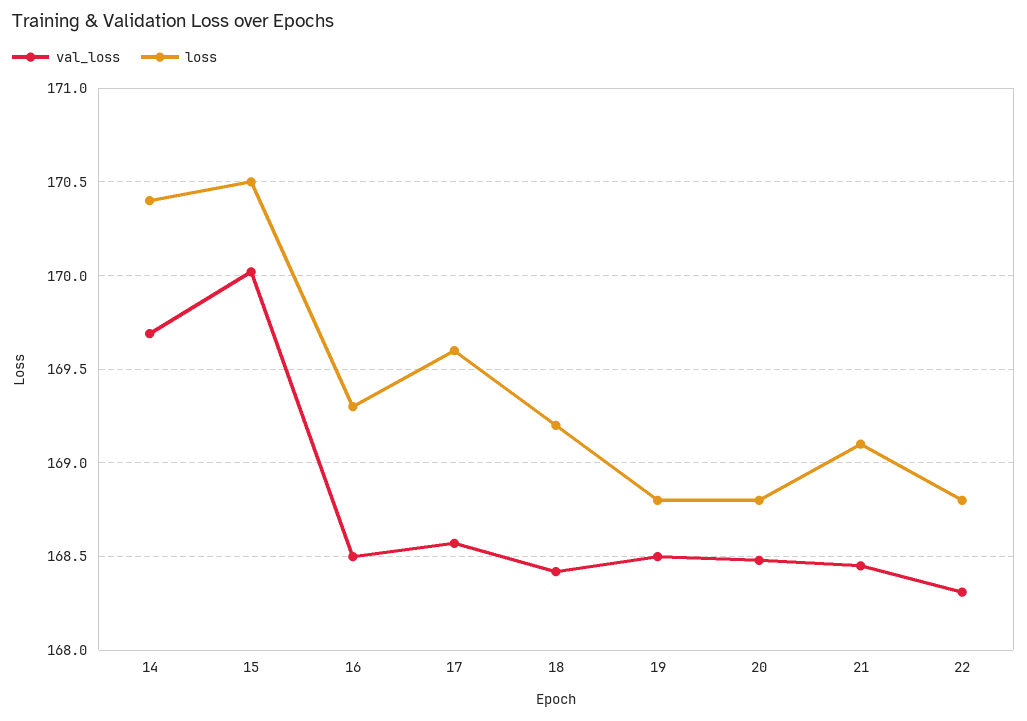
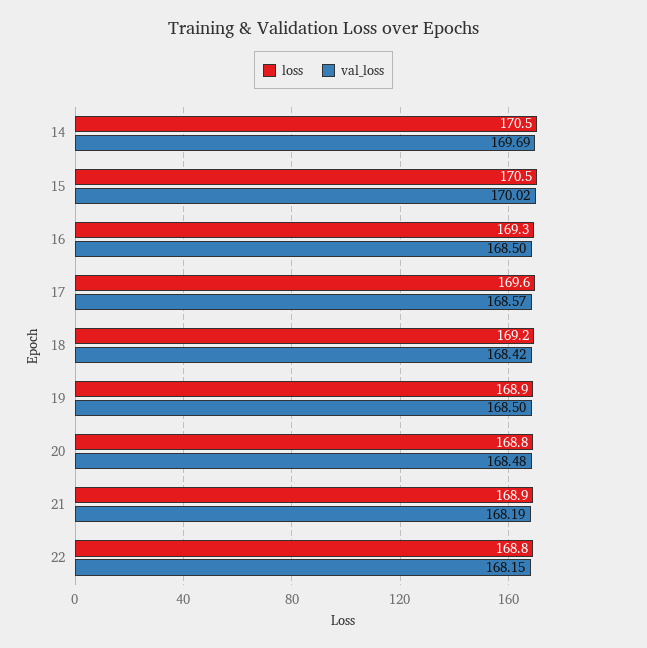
  {
    "val_loss": {
      "14": 169.69,
      "15": 170.02,
      "16": 168.5,
      "17": 168.57,
      "18": 168.42,
      "19": 168.5,
      "20": 168.48,
-     "21": 168.45,
+     "21": 168.19,
-     "22": 168.3
+     "22": 168.15
    },
    "loss": {
-     "14": 170.4,
+     "14": 170.5,
      "15": 170.5,
      "16": 169.3,
      "17": 169.6,
      "18": 169.2,
-     "19": 168.8,
+     "19": 168.9,
      "20": 168.8,
-     "21": 169.1,
+     "21": 168.9,
      "22": 168.8
    }
  }

